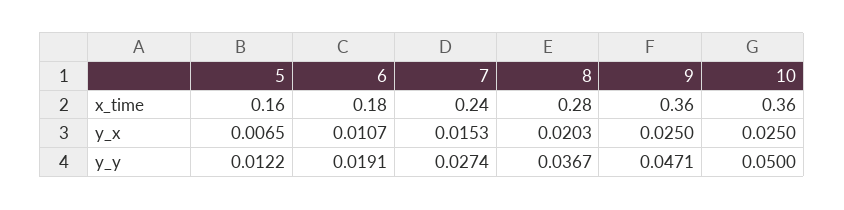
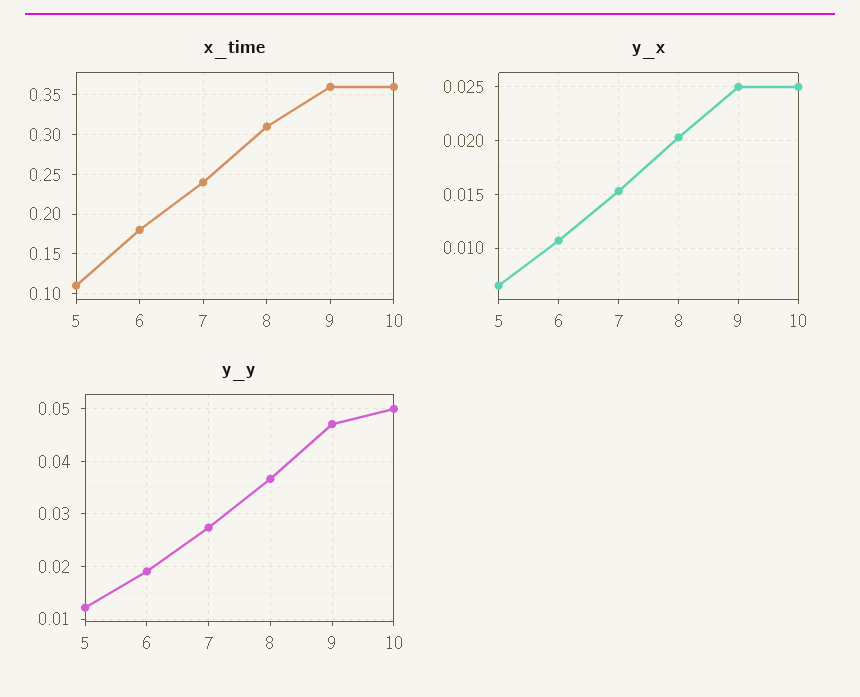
  {
    "x_time": {
-     "5": 0.16,
+     "5": 0.11,
      "6": 0.18,
      "7": 0.24,
-     "8": 0.28,
+     "8": 0.31,
      "9": 0.36,
      "10": 0.36
    },
    "y_x": {
      "5": 0.0065,
      "6": 0.0107,
      "7": 0.0153,
      "8": 0.0203,
      "9": 0.025,
      "10": 0.025
    },
    "y_y": {
      "5": 0.0122,
      "6": 0.0191,
      "7": 0.0274,
      "8": 0.0367,
      "9": 0.0471,
      "10": 0.05
    }
  }

